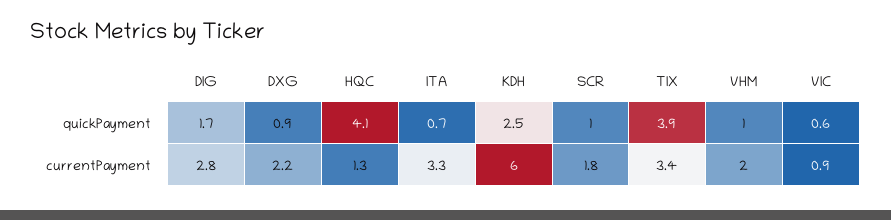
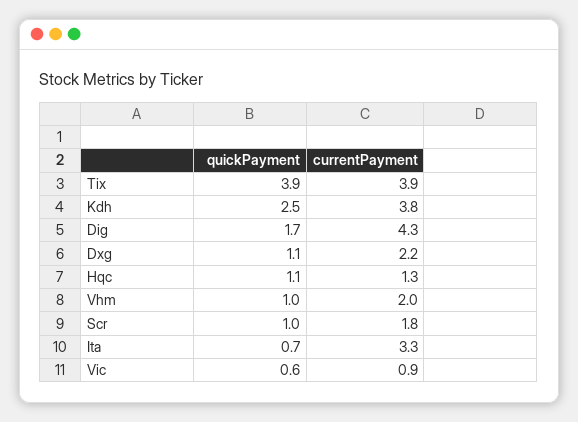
  {
    "DIG": {
      "quickPayment": 1.7,
-     "currentPayment": 2.8
+     "currentPayment": 4.3
    },
    "DXG": {
-     "quickPayment": 0.9,
+     "quickPayment": 1.1,
      "currentPayment": 2.2
    },
    "HQC": {
-     "quickPayment": 4.1,
+     "quickPayment": 1.1,
      "currentPayment": 1.3
    },
    "ITA": {
      "quickPayment": 0.7,
      "currentPayment": 3.3
    },
    "KDH": {
      "quickPayment": 2.5,
-     "currentPayment": 6
+     "currentPayment": 3.8
    },
    "SCR": {
      "quickPayment": 1,
      "currentPayment": 1.8
    },
    "TIX": {
      "quickPayment": 3.9,
-     "currentPayment": 3.4
+     "currentPayment": 3.9
    },
    "VHM": {
      "quickPayment": 1,
      "currentPayment": 2
    },
    "VIC": {
      "quickPayment": 0.6,
      "currentPayment": 0.9
    }
  }

